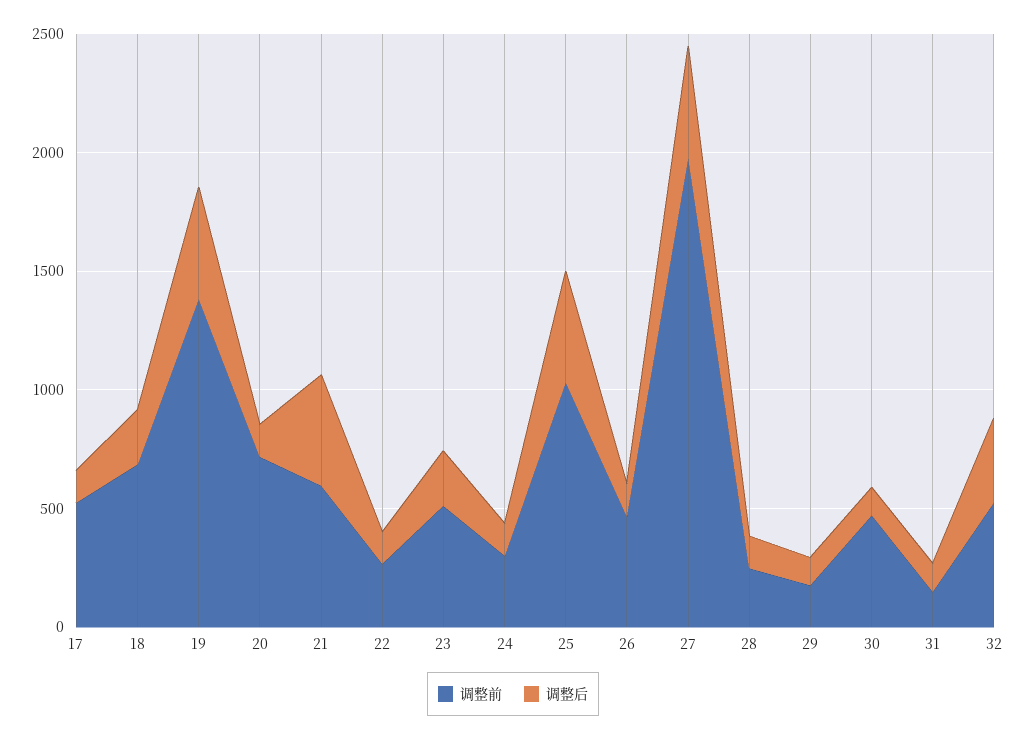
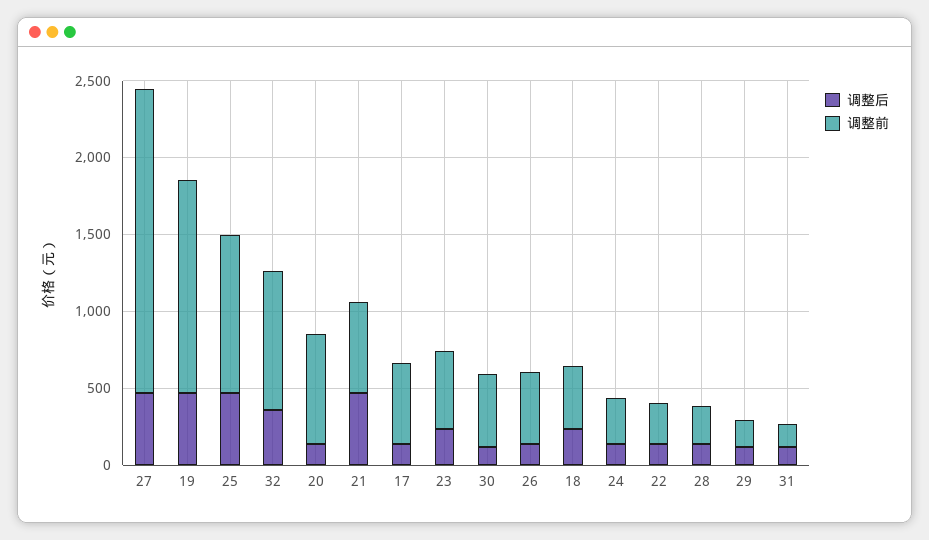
  {
    "调整前": {
      "17": 500,
-     "18": 700,
+     "18": 400,
      "19": 1400,
      "20": 700,
      "21": 600,
      "22": 300,
      "23": 500,
      "24": 300,
      "25": 1000,
      "26": 500,
      "27": 2000,
      "28": 200,
      "29": 200,
      "30": 500,
      "31": 200,
-     "32": 500
+     "32": 900
    },
    "调整后": {
      "17": 100,
      "18": 200,
      "19": 500,
      "20": 100,
      "21": 500,
      "22": 100,
      "23": 200,
      "24": 100,
      "25": 500,
      "26": 100,
      "27": 500,
      "28": 100,
      "29": 100,
      "30": 100,
      "31": 100,
      "32": 400
    }
  }

